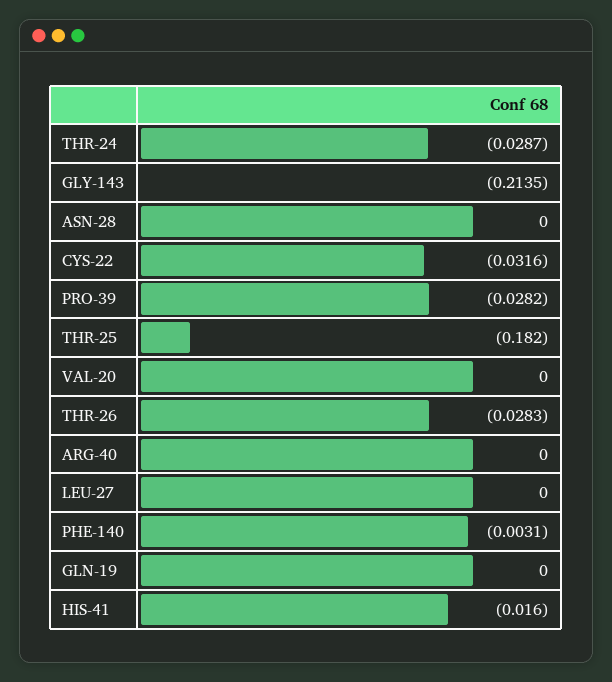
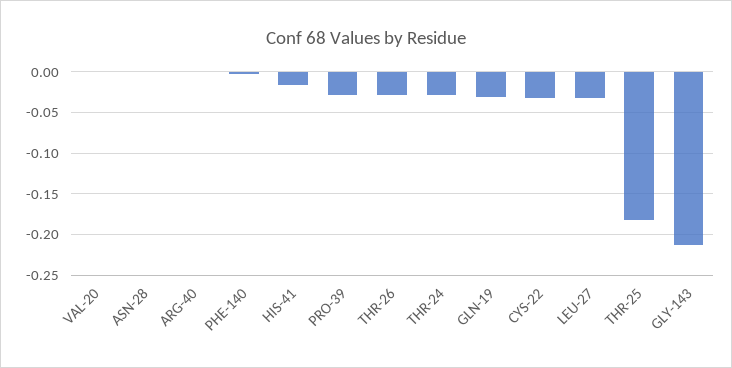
  {
    "THR-24": -0.0287,
    "GLY-143": -0.2135,
    "ASN-28": 0,
    "CYS-22": -0.0316,
    "PRO-39": -0.0282,
    "THR-25": -0.182,
    "VAL-20": 0,
    "THR-26": -0.0283,
    "ARG-40": 0,
-   "LEU-27": 0,
+   "LEU-27": -0.03,
    "PHE-140": -0.0031,
-   "GLN-19": 0,
+   "GLN-19": -0.03,
    "HIS-41": -0.016
  }

